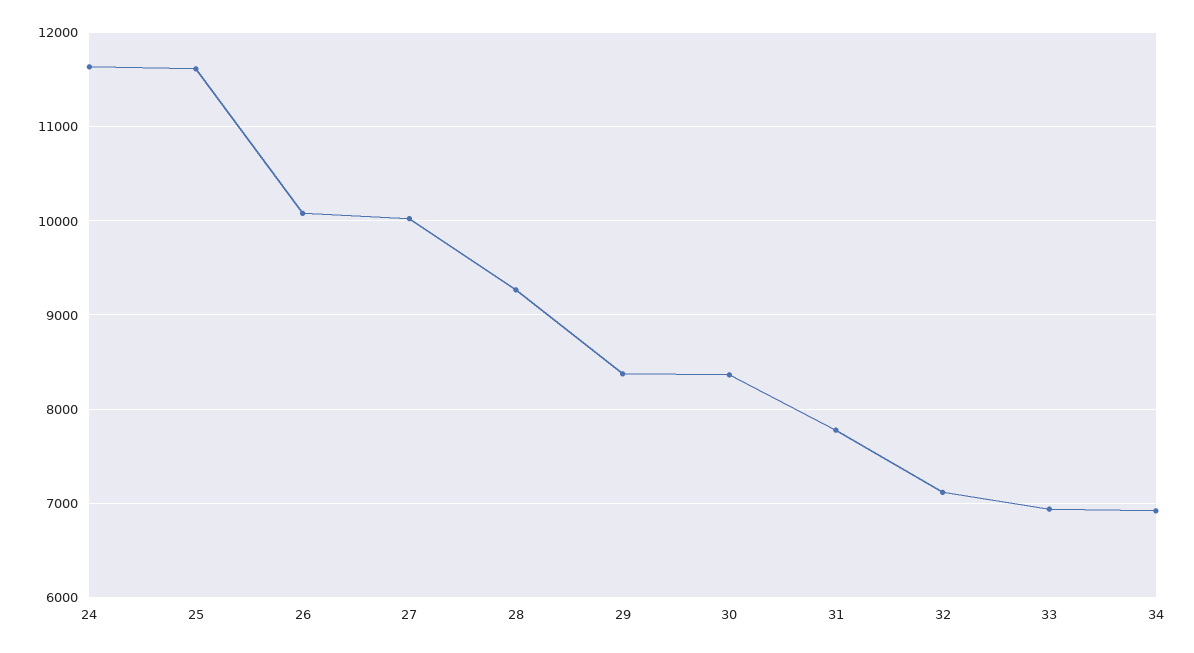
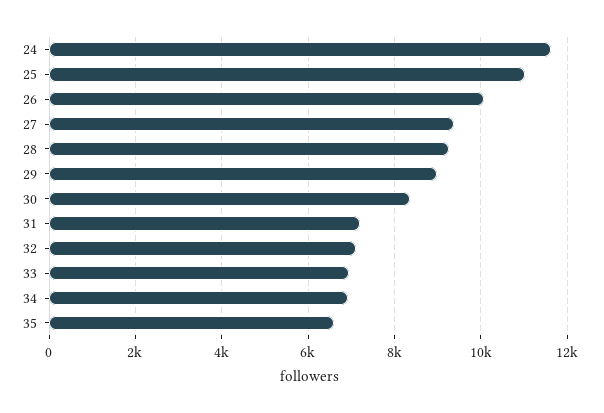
  {
    "24": 11600,
-   "25": 11600,
+   "25": 11000,
    "26": 10100,
-   "27": 10000,
+   "27": 9400,
    "28": 9300,
-   "29": 8400,
+   "29": 9000,
    "30": 8400,
-   "31": 7800,
+   "31": 7200,
    "32": 7100,
    "33": 6900,
-   "34": 6900
+   "34": 6900,
+   "35": 6600
  }

